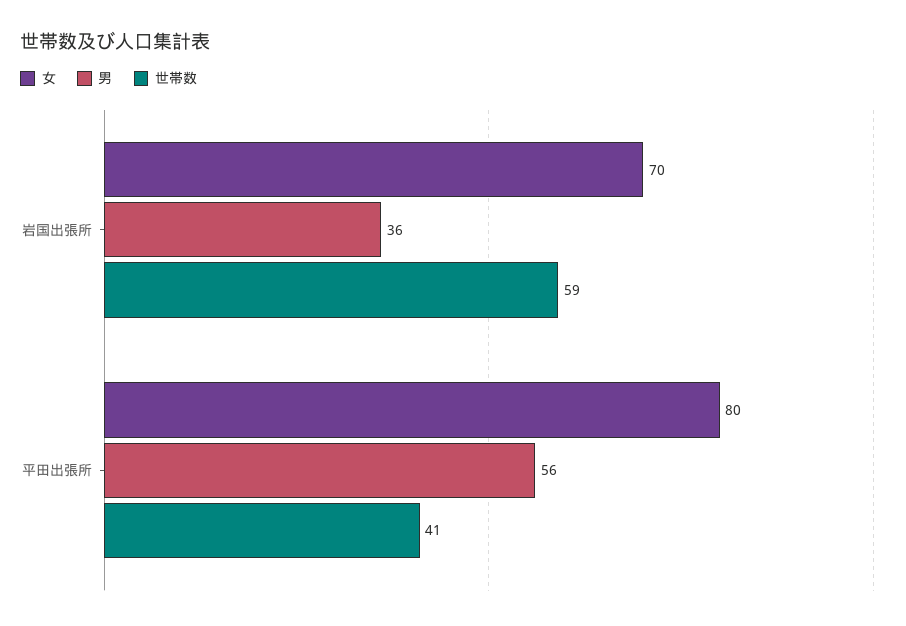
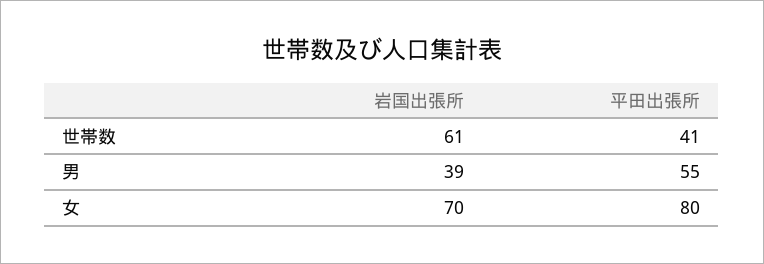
  {
    "女": {
      "岩国出張所": 70,
      "平田出張所": 80
    },
    "男": {
-     "岩国出張所": 36,
+     "岩国出張所": 39,
-     "平田出張所": 56
+     "平田出張所": 55
    },
    "世帯数": {
-     "岩国出張所": 59,
+     "岩国出張所": 61,
      "平田出張所": 41
    }
  }

